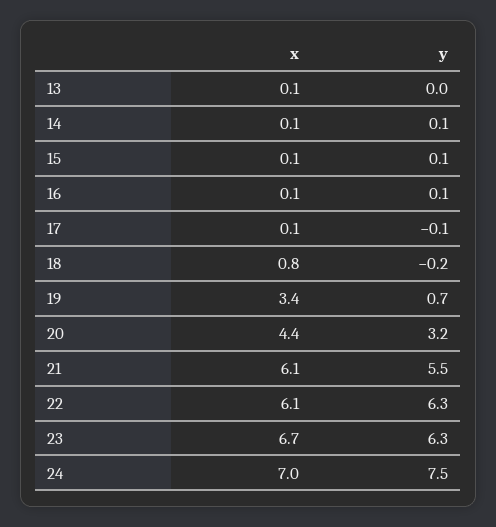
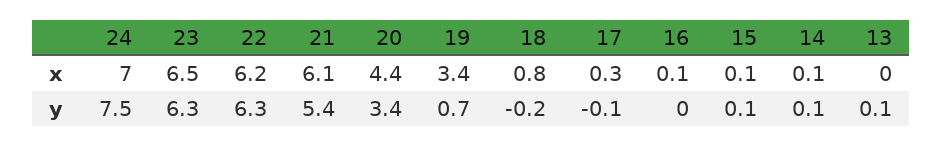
  {
    "x": {
-     "13": 0.1,
+     "13": 0,
      "14": 0.1,
      "15": 0.1,
      "16": 0.1,
-     "17": 0.1,
+     "17": 0.3,
      "18": 0.8,
      "19": 3.4,
      "20": 4.4,
      "21": 6.1,
-     "22": 6.1,
+     "22": 6.2,
-     "23": 6.7,
+     "23": 6.5,
      "24": 7
    },
    "y": {
-     "13": 0,
+     "13": 0.1,
      "14": 0.1,
      "15": 0.1,
-     "16": 0.1,
+     "16": 0,
      "17": -0.1,
      "18": -0.2,
      "19": 0.7,
-     "20": 3.2,
+     "20": 3.4,
-     "21": 5.5,
+     "21": 5.4,
      "22": 6.3,
      "23": 6.3,
      "24": 7.5
    }
  }

